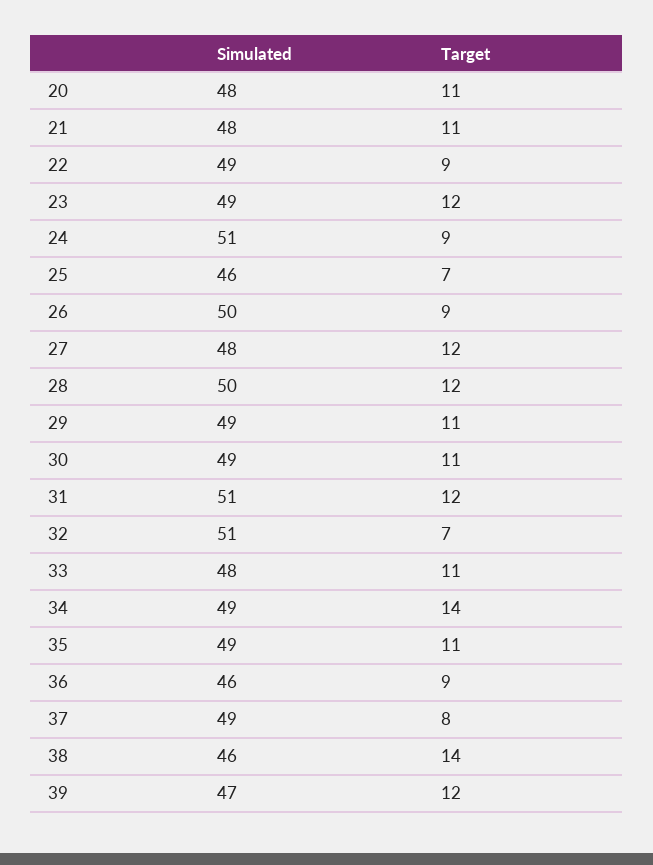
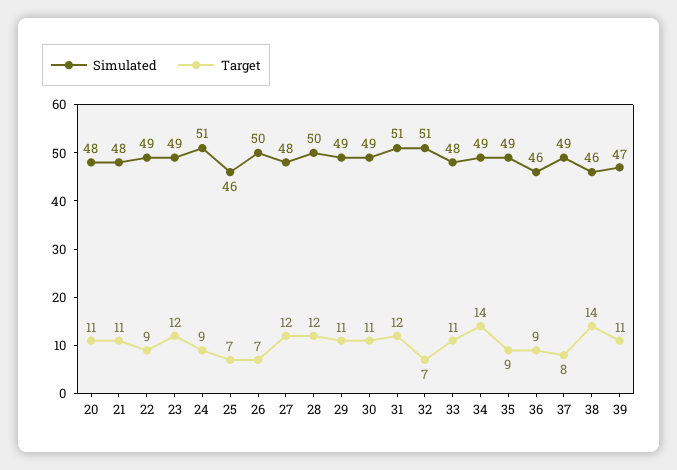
  {
    "Simulated": {
      "20": 48,
      "21": 48,
      "22": 49,
      "23": 49,
      "24": 51,
      "25": 46,
      "26": 50,
      "27": 48,
      "28": 50,
      "29": 49,
      "30": 49,
      "31": 51,
      "32": 51,
      "33": 48,
      "34": 49,
      "35": 49,
      "36": 46,
      "37": 49,
      "38": 46,
      "39": 47
    },
    "Target": {
      "20": 11,
      "21": 11,
      "22": 9,
      "23": 12,
      "24": 9,
      "25": 7,
-     "26": 9,
+     "26": 7,
      "27": 12,
      "28": 12,
      "29": 11,
      "30": 11,
      "31": 12,
      "32": 7,
      "33": 11,
      "34": 14,
-     "35": 11,
+     "35": 9,
      "36": 9,
      "37": 8,
      "38": 14,
-     "39": 12
+     "39": 11
    }
  }

